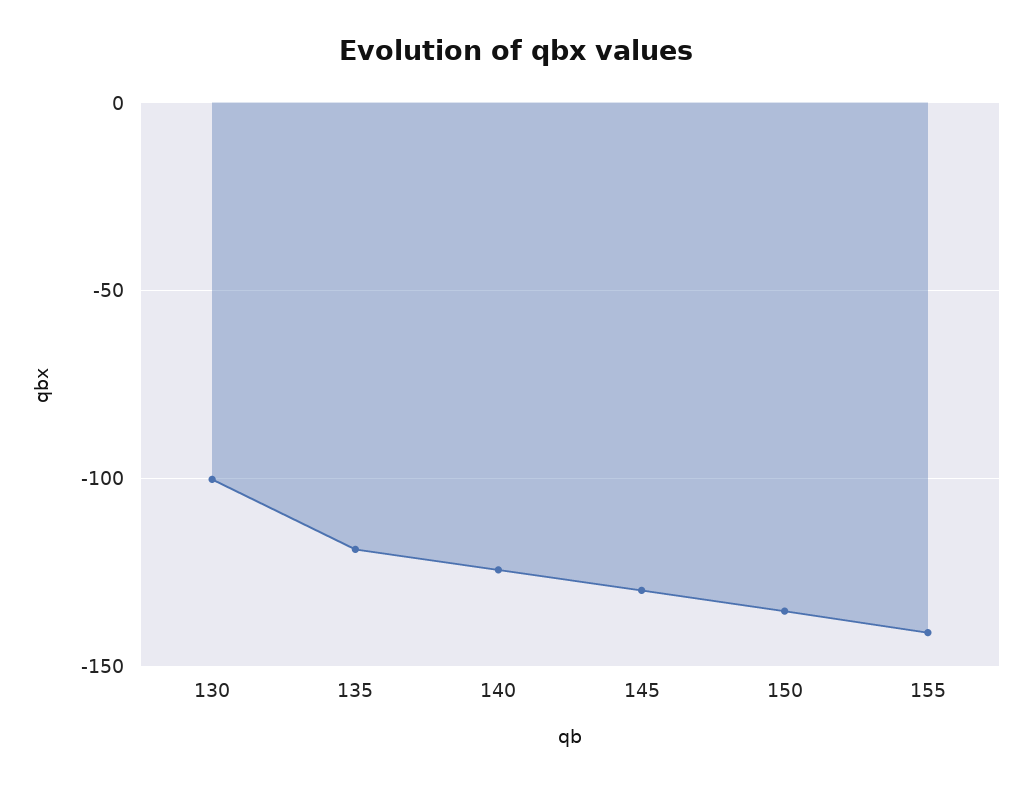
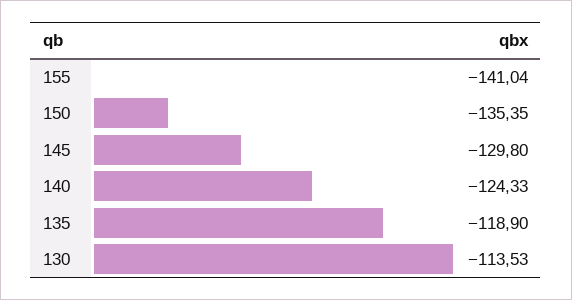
  {
-   "130": -100,
+   "130": -113.53,
    "135": -118.9,
    "140": -124.33,
    "145": -129.8,
    "150": -135.35,
    "155": -141.04
  }

